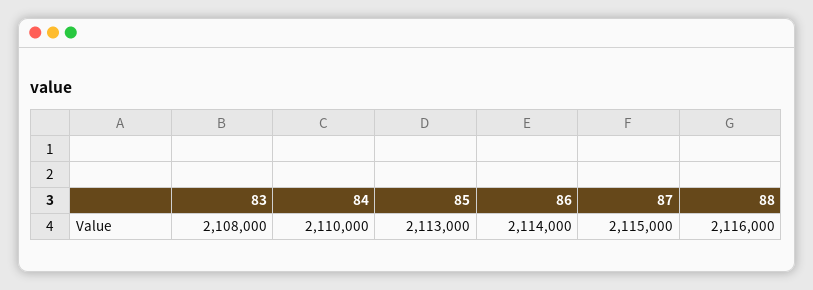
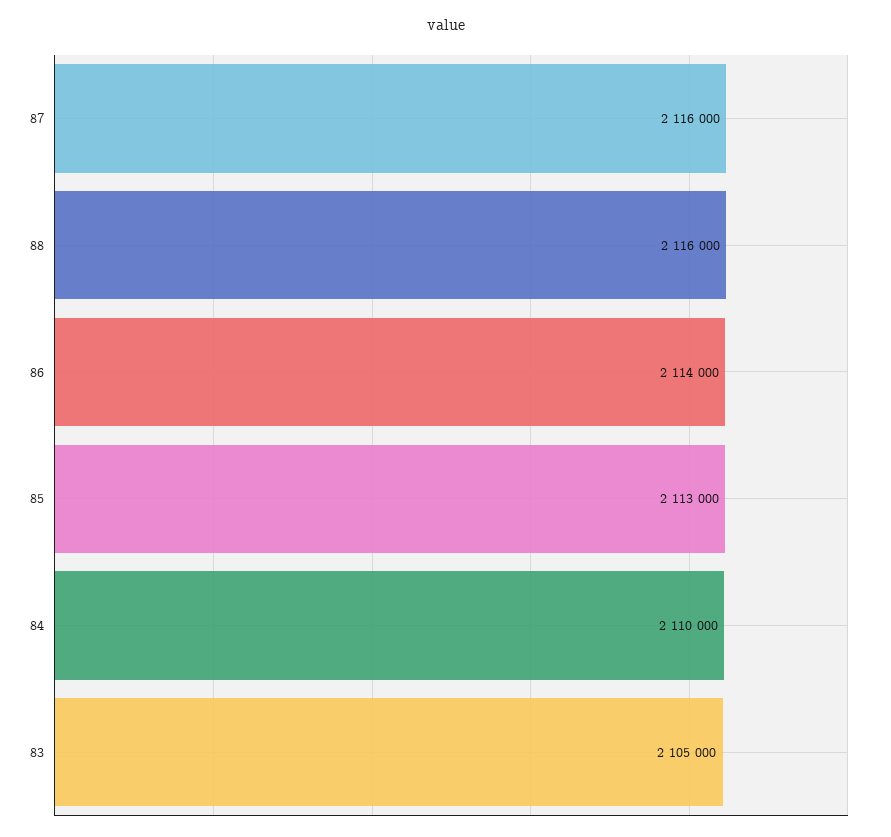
  {
-   "83": 2108000,
+   "83": 2105000,
    "84": 2110000,
    "85": 2113000,
    "86": 2114000,
-   "87": 2115000,
+   "87": 2116000,
    "88": 2116000
  }

